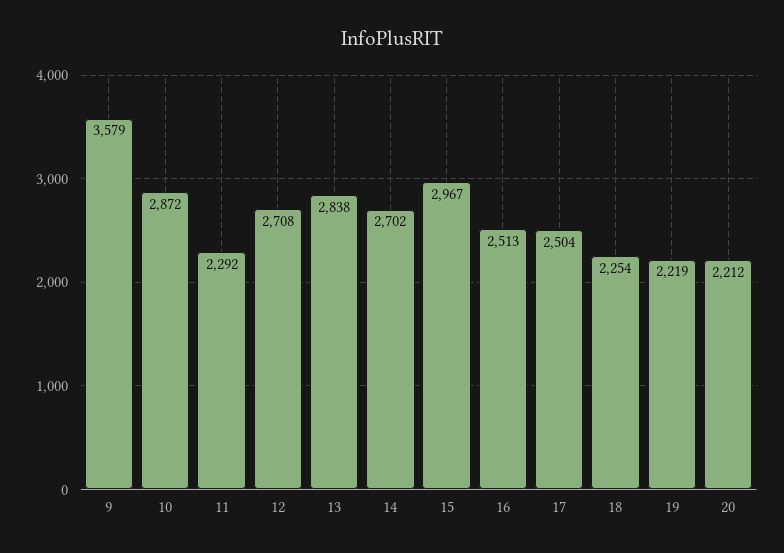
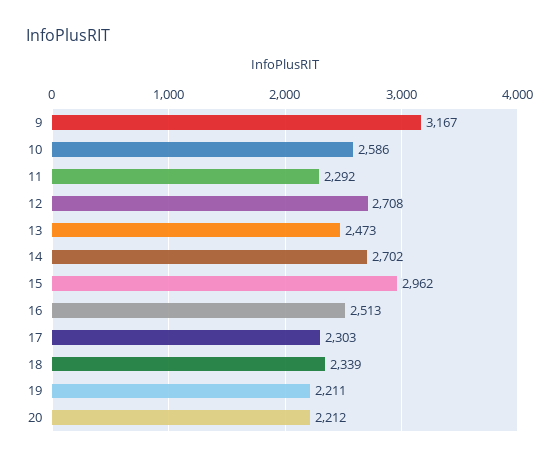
  {
-   "9": 3579,
+   "9": 3167,
-   "10": 2872,
+   "10": 2586,
    "11": 2292,
    "12": 2708,
-   "13": 2838,
+   "13": 2473,
    "14": 2702,
-   "15": 2967,
+   "15": 2962,
    "16": 2513,
-   "17": 2504,
+   "17": 2303,
-   "18": 2254,
+   "18": 2339,
-   "19": 2219,
+   "19": 2211,
    "20": 2212
  }

